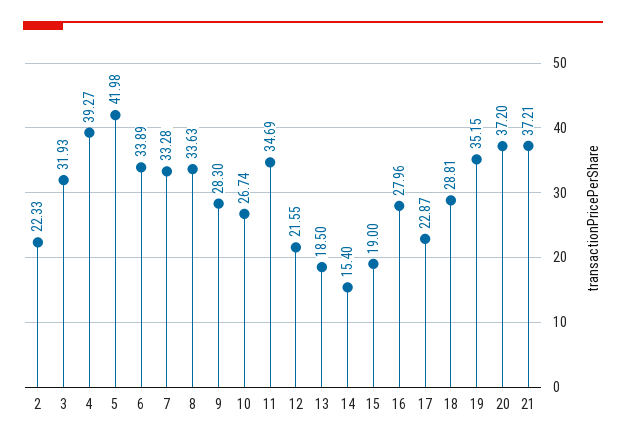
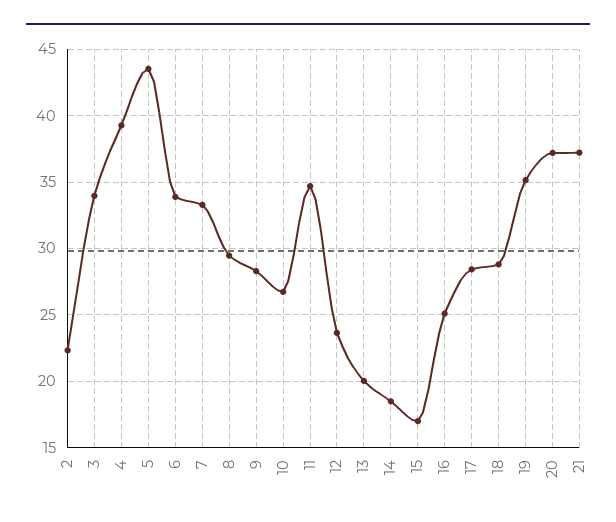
  {
    "2": 22.33,
-   "3": 31.93,
+   "3": 34,
    "4": 39.27,
-   "5": 41.98,
+   "5": 43.5,
    "6": 33.89,
    "7": 33.28,
-   "8": 33.63,
+   "8": 29.5,
    "9": 28.3,
    "10": 26.74,
    "11": 34.69,
-   "12": 21.55,
+   "12": 23.5,
-   "13": 18.5,
+   "13": 20,
-   "14": 15.4,
+   "14": 18.5,
-   "15": 19,
+   "15": 17,
-   "16": 27.96,
+   "16": 25,
-   "17": 22.87,
+   "17": 28.5,
    "18": 28.81,
    "19": 35.15,
    "20": 37.2,
    "21": 37.21
  }

